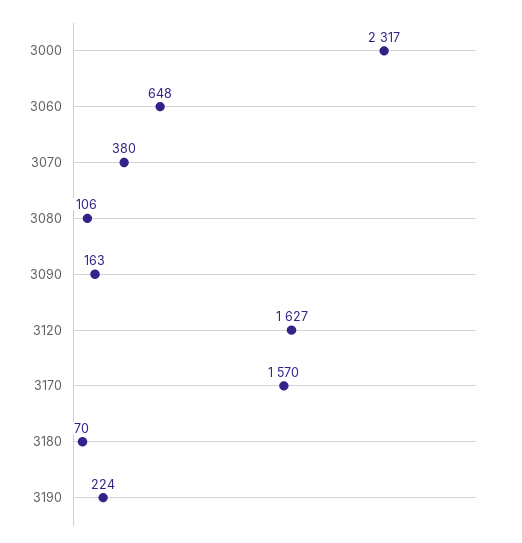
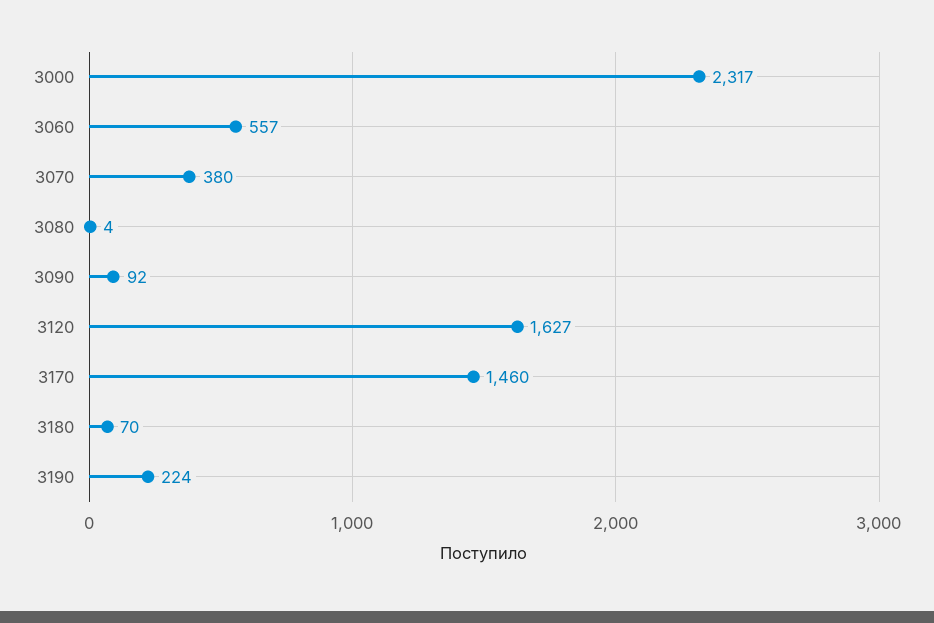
  {
    "3000": 2317,
-   "3060": 648,
+   "3060": 557,
    "3070": 380,
-   "3080": 106,
+   "3080": 4,
-   "3090": 163,
+   "3090": 92,
    "3120": 1627,
-   "3170": 1570,
+   "3170": 1460,
    "3180": 70,
    "3190": 224
  }

